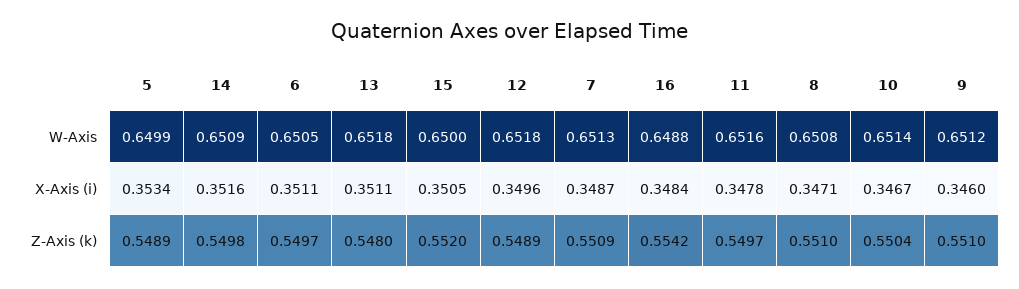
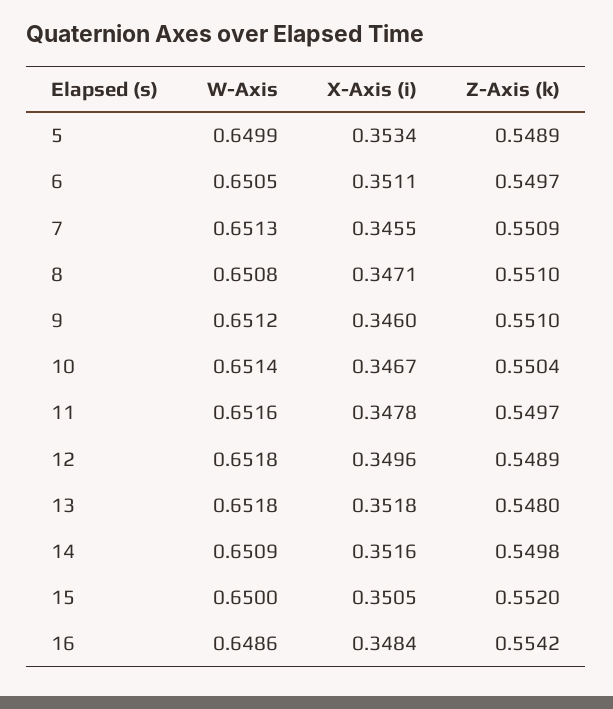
  {
    "5": {
      "W-Axis": 0.6499,
      "X-Axis (i)": 0.3534,
      "Z-Axis (k)": 0.5489
    },
    "14": {
      "W-Axis": 0.6509,
      "X-Axis (i)": 0.3516,
      "Z-Axis (k)": 0.5498
    },
    "6": {
      "W-Axis": 0.6505,
      "X-Axis (i)": 0.3511,
      "Z-Axis (k)": 0.5497
    },
    "13": {
      "W-Axis": 0.6518,
-     "X-Axis (i)": 0.3511,
+     "X-Axis (i)": 0.3518,
      "Z-Axis (k)": 0.548
    },
    "15": {
      "W-Axis": 0.65,
      "X-Axis (i)": 0.3505,
      "Z-Axis (k)": 0.552
    },
    "12": {
      "W-Axis": 0.6518,
      "X-Axis (i)": 0.3496,
      "Z-Axis (k)": 0.5489
    },
    "7": {
      "W-Axis": 0.6513,
-     "X-Axis (i)": 0.3487,
+     "X-Axis (i)": 0.3455,
      "Z-Axis (k)": 0.5509
    },
    "16": {
-     "W-Axis": 0.6488,
+     "W-Axis": 0.6486,
      "X-Axis (i)": 0.3484,
      "Z-Axis (k)": 0.5542
    },
    "11": {
      "W-Axis": 0.6516,
      "X-Axis (i)": 0.3478,
      "Z-Axis (k)": 0.5497
    },
    "8": {
      "W-Axis": 0.6508,
      "X-Axis (i)": 0.3471,
      "Z-Axis (k)": 0.551
    },
    "10": {
      "W-Axis": 0.6514,
      "X-Axis (i)": 0.3467,
      "Z-Axis (k)": 0.5504
    },
    "9": {
      "W-Axis": 0.6512,
      "X-Axis (i)": 0.346,
      "Z-Axis (k)": 0.551
    }
  }

